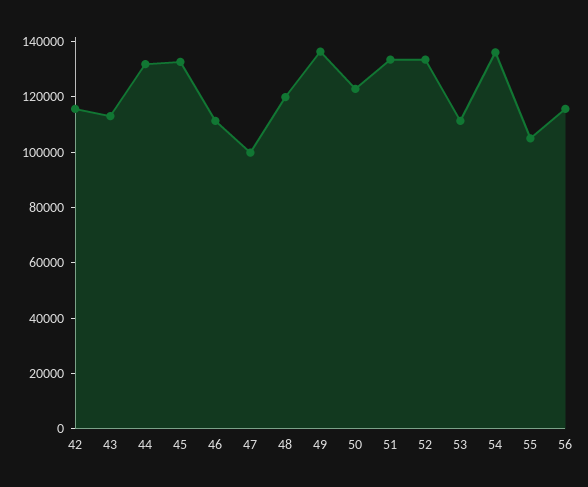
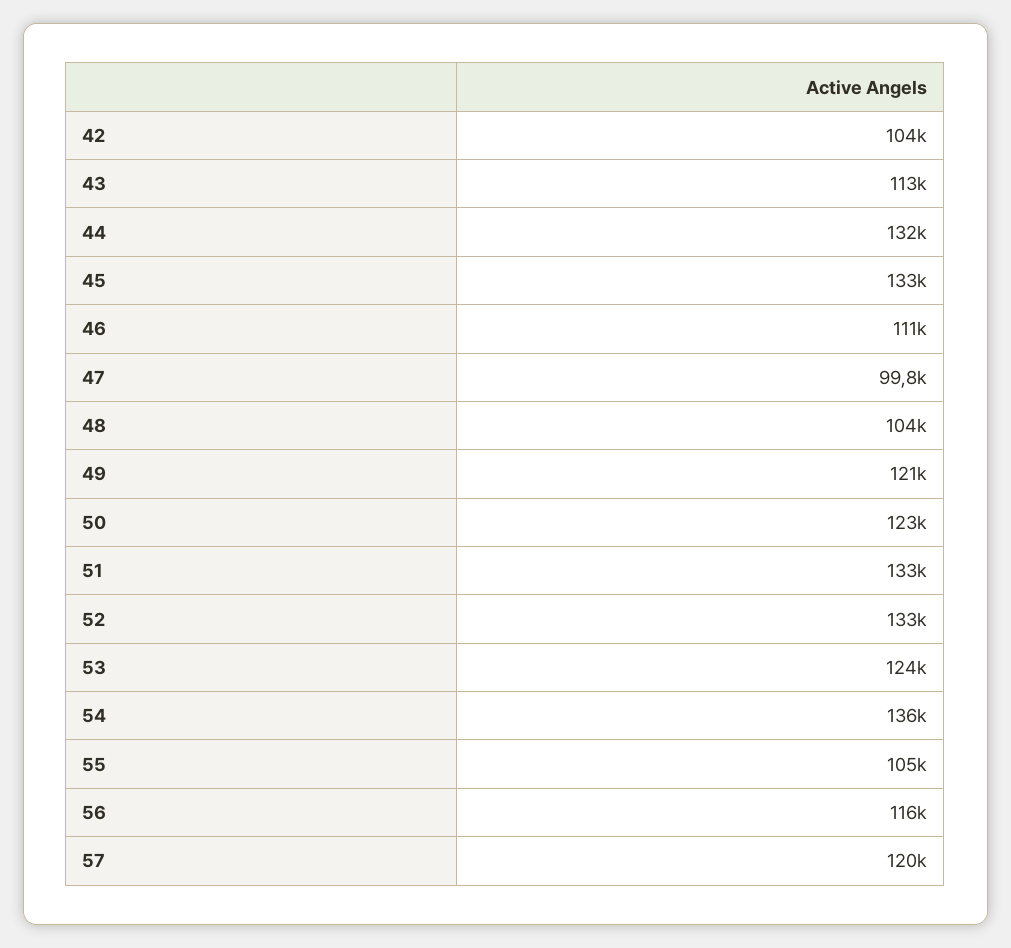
  {
-   "42": 115000,
+   "42": 104000,
    "43": 113000,
    "44": 132000,
    "45": 133000,
    "46": 111000,
    "47": 99800,
-   "48": 120000,
+   "48": 104000,
-   "49": 135000,
+   "49": 121000,
    "50": 123000,
    "51": 133000,
    "52": 133000,
-   "53": 110000,
+   "53": 124000,
    "54": 136000,
    "55": 105000,
-   "56": 116000
+   "56": 116000,
+   "57": 120000
  }

